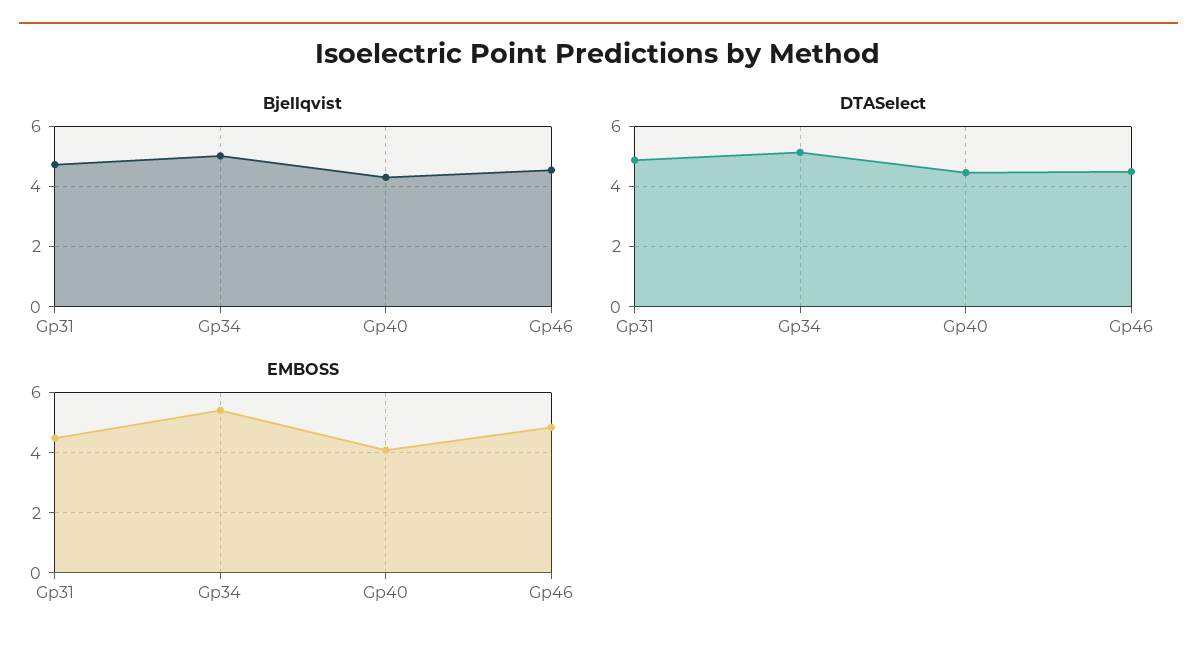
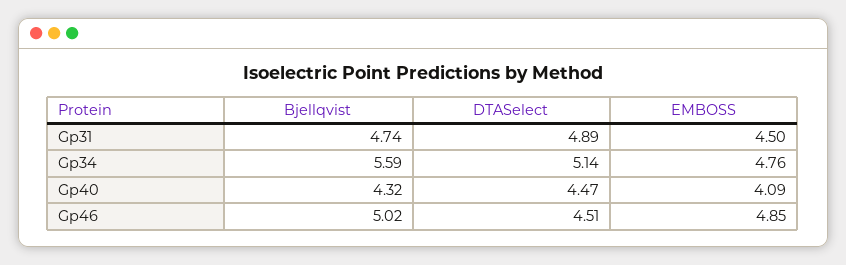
  {
    "Bjellqvist": {
      "Gp31": 4.74,
-     "Gp34": 5,
+     "Gp34": 5.59,
      "Gp40": 4.32,
-     "Gp46": 4.6
+     "Gp46": 5.02
    },
    "DTASelect": {
      "Gp31": 4.89,
      "Gp34": 5.14,
      "Gp40": 4.47,
      "Gp46": 4.51
    },
    "EMBOSS": {
      "Gp31": 4.5,
-     "Gp34": 5.4,
+     "Gp34": 4.76,
      "Gp40": 4.09,
      "Gp46": 4.85
    }
  }

